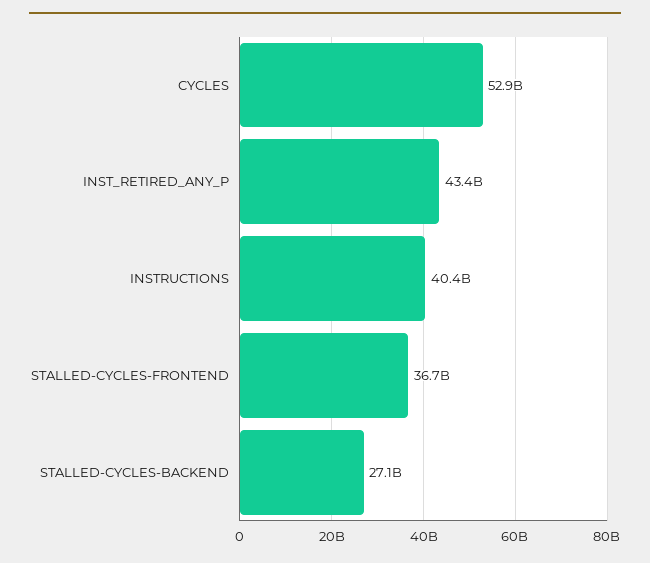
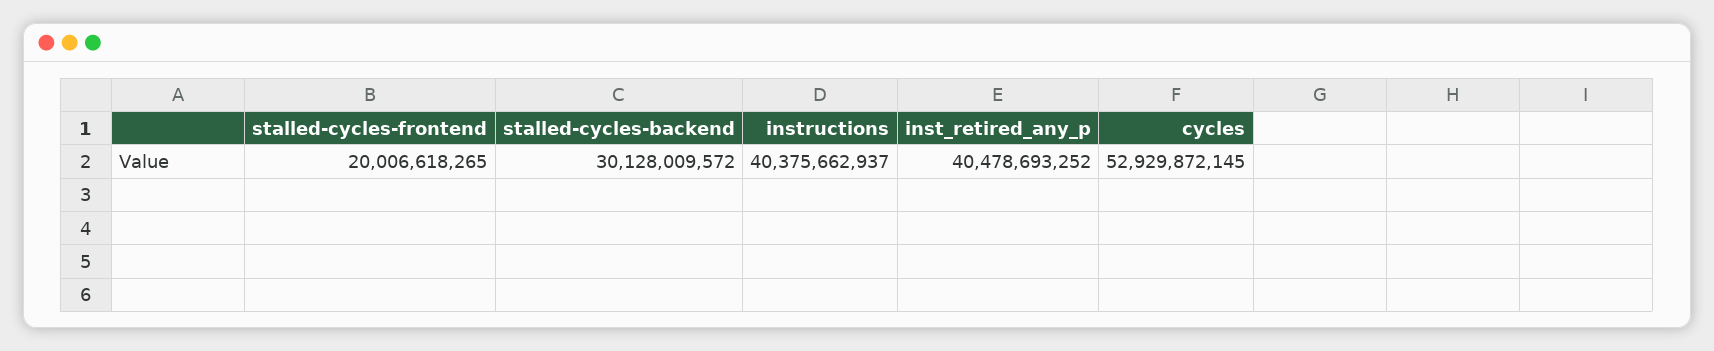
  {
    "CYCLES": 52929872145,
-   "INST_RETIRED_ANY_P": 43400000000,
+   "INST_RETIRED_ANY_P": 40478693252,
    "INSTRUCTIONS": 40375662937,
-   "STALLED-CYCLES-FRONTEND": 36700000000,
+   "STALLED-CYCLES-FRONTEND": 20006618265,
-   "STALLED-CYCLES-BACKEND": 27100000000
+   "STALLED-CYCLES-BACKEND": 30128009572
  }

